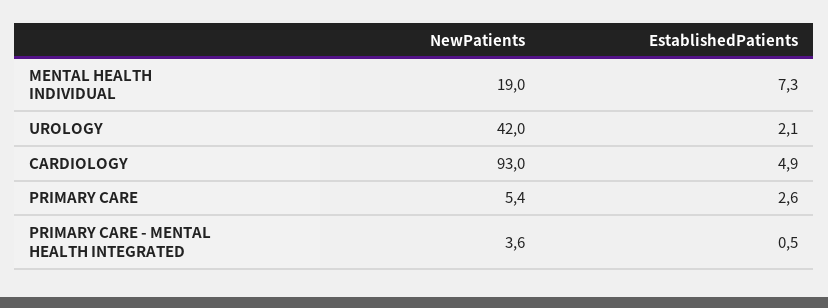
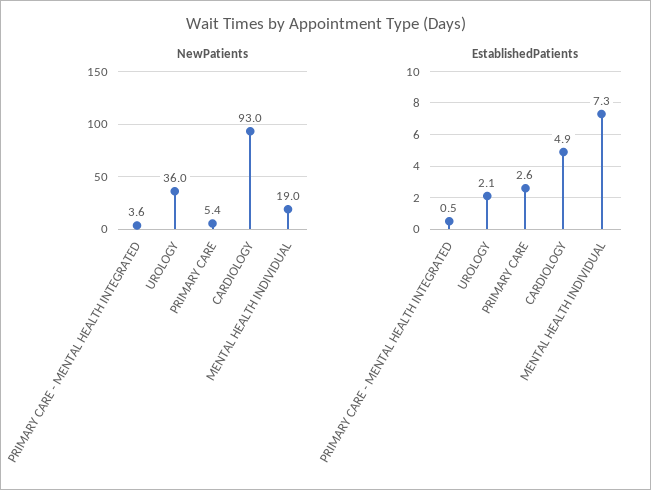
  {
    "NewPatients": {
      "MENTAL HEALTH INDIVIDUAL": 19,
-     "UROLOGY": 42,
+     "UROLOGY": 36,
      "CARDIOLOGY": 93,
      "PRIMARY CARE": 5.4,
      "PRIMARY CARE - MENTAL HEALTH INTEGRATED": 3.6
    },
    "EstablishedPatients": {
      "MENTAL HEALTH INDIVIDUAL": 7.3,
      "UROLOGY": 2.1,
      "CARDIOLOGY": 4.9,
      "PRIMARY CARE": 2.6,
      "PRIMARY CARE - MENTAL HEALTH INTEGRATED": 0.5
    }
  }

